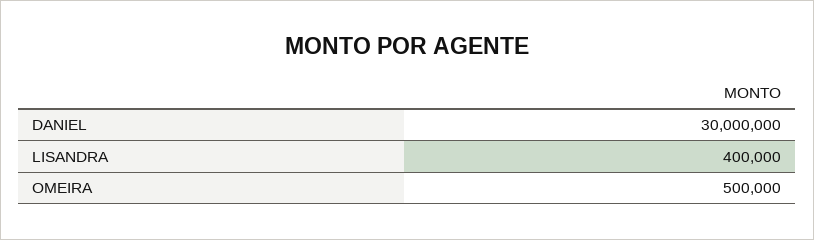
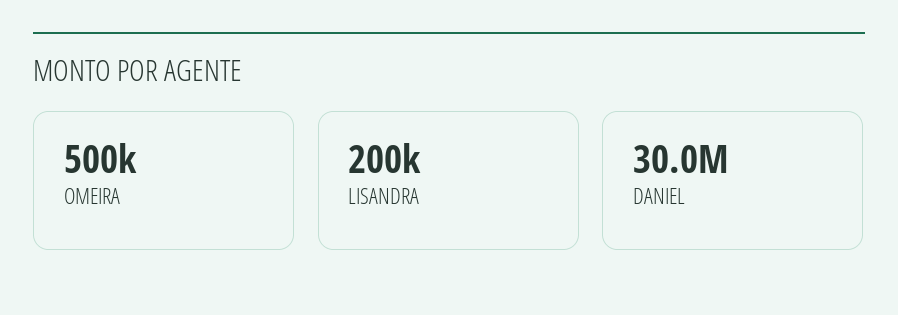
  {
    "DANIEL": 30000000,
-   "LISANDRA": 400000,
+   "LISANDRA": 200000,
    "OMEIRA": 500000
  }

